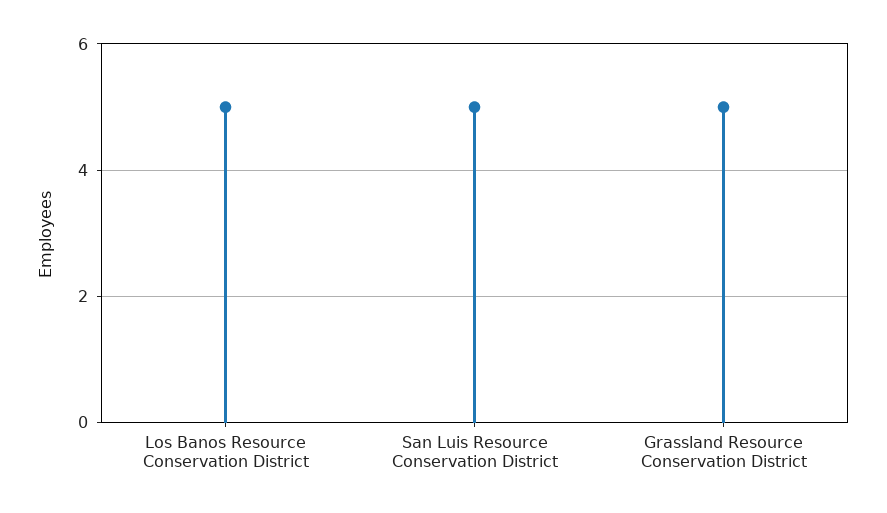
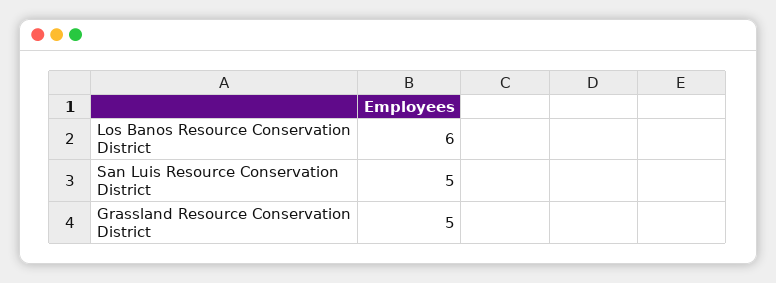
  {
-   "Los Banos Resource Conservation District": 5,
+   "Los Banos Resource Conservation District": 6,
    "San Luis Resource Conservation District": 5,
    "Grassland Resource Conservation District": 5
  }

